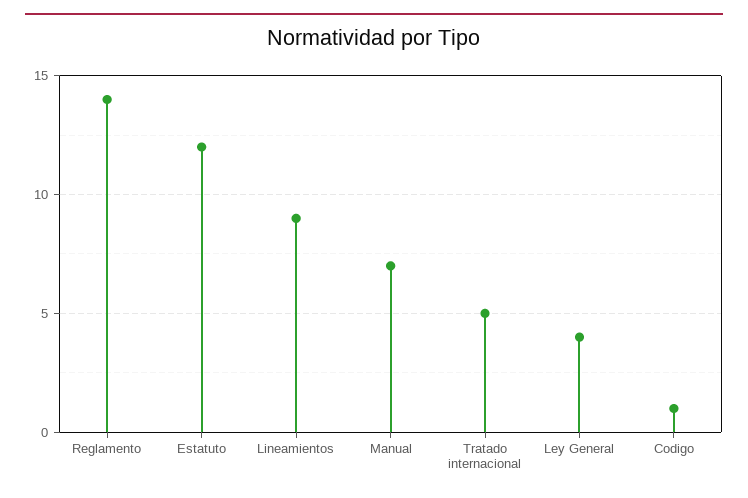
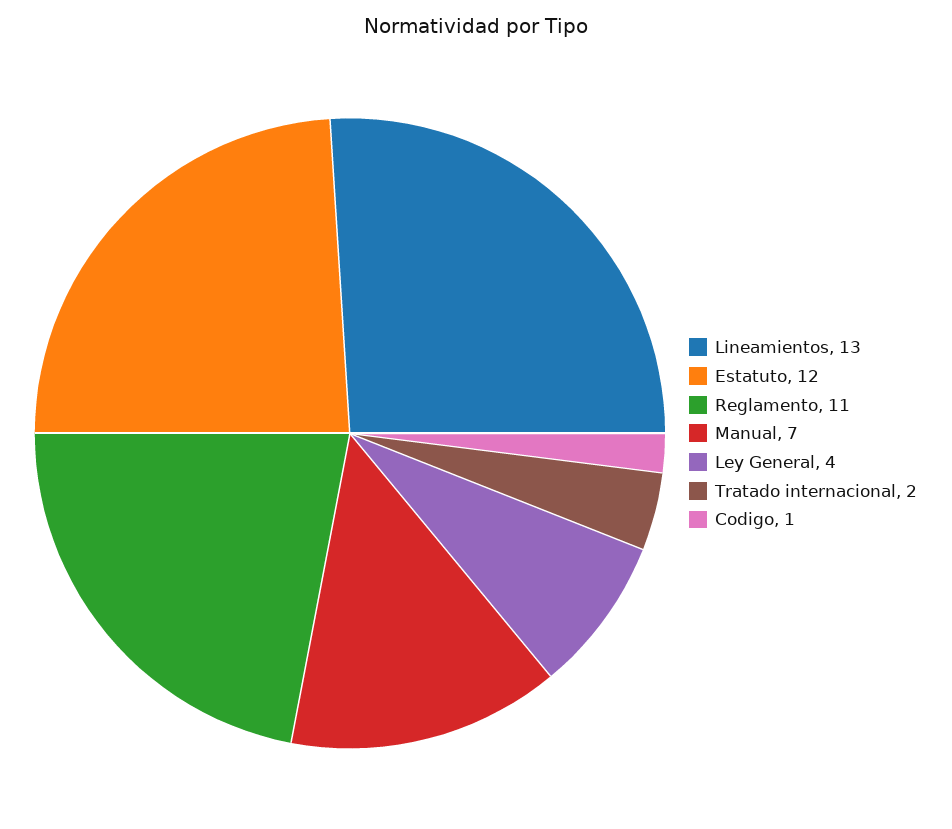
  {
-   "Reglamento": 14,
+   "Reglamento": 11,
    "Estatuto": 12,
-   "Lineamientos": 9,
+   "Lineamientos": 13,
    "Manual": 7,
-   "Tratado internacional": 5,
+   "Tratado internacional": 2,
    "Ley General": 4,
    "Codigo": 1
  }

